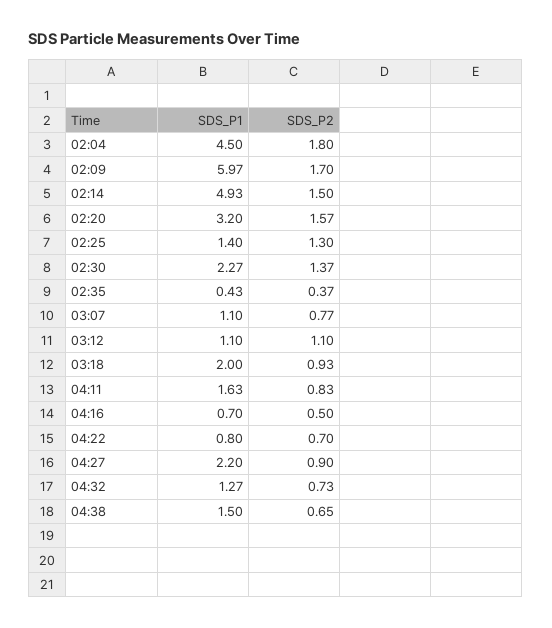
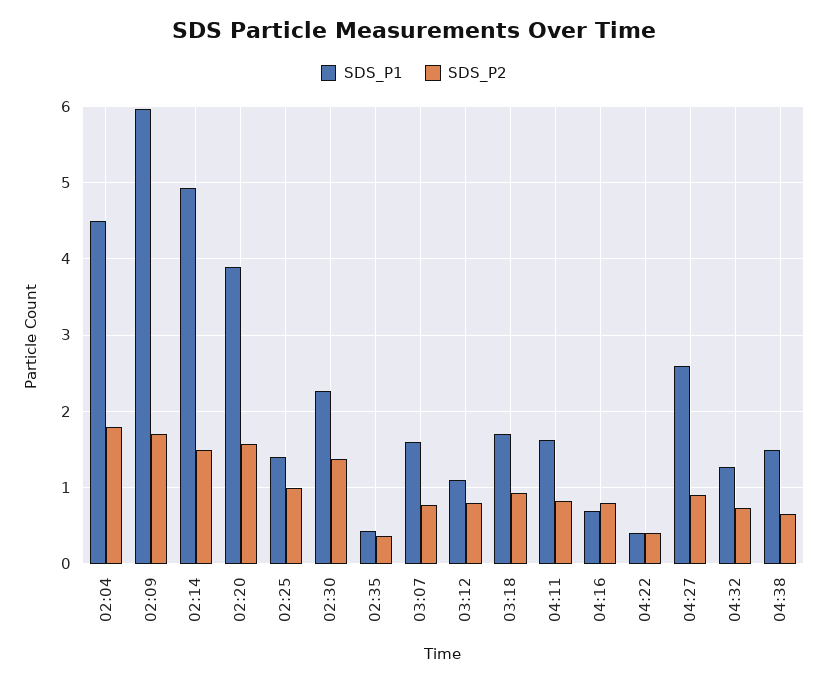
  {
    "SDS_P1": {
      "02:04": 4.5,
      "02:09": 5.97,
      "02:14": 4.93,
-     "02:20": 3.2,
+     "02:20": 3.9,
      "02:25": 1.4,
      "02:30": 2.27,
      "02:35": 0.43,
-     "03:07": 1.1,
+     "03:07": 1.6,
      "03:12": 1.1,
-     "03:18": 2,
+     "03:18": 1.7,
      "04:11": 1.63,
      "04:16": 0.7,
-     "04:22": 0.8,
+     "04:22": 0.4,
-     "04:27": 2.2,
+     "04:27": 2.6,
      "04:32": 1.27,
      "04:38": 1.5
    },
    "SDS_P2": {
      "02:04": 1.8,
      "02:09": 1.7,
      "02:14": 1.5,
      "02:20": 1.57,
-     "02:25": 1.3,
+     "02:25": 1,
      "02:30": 1.37,
      "02:35": 0.37,
      "03:07": 0.77,
-     "03:12": 1.1,
+     "03:12": 0.8,
      "03:18": 0.93,
      "04:11": 0.83,
-     "04:16": 0.5,
+     "04:16": 0.8,
-     "04:22": 0.7,
+     "04:22": 0.4,
      "04:27": 0.9,
      "04:32": 0.73,
      "04:38": 0.65
    }
  }

